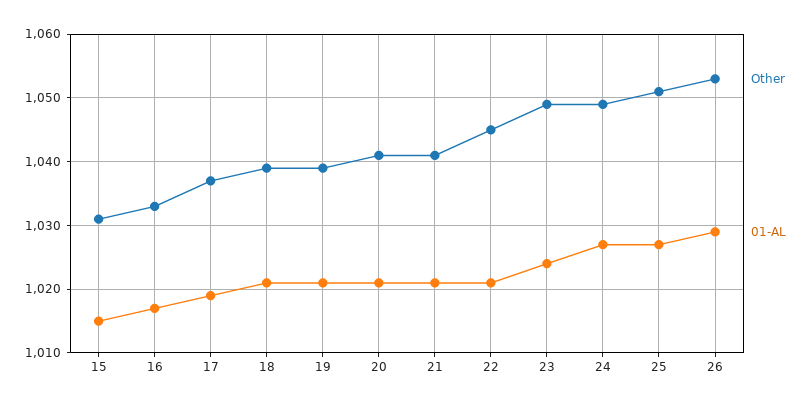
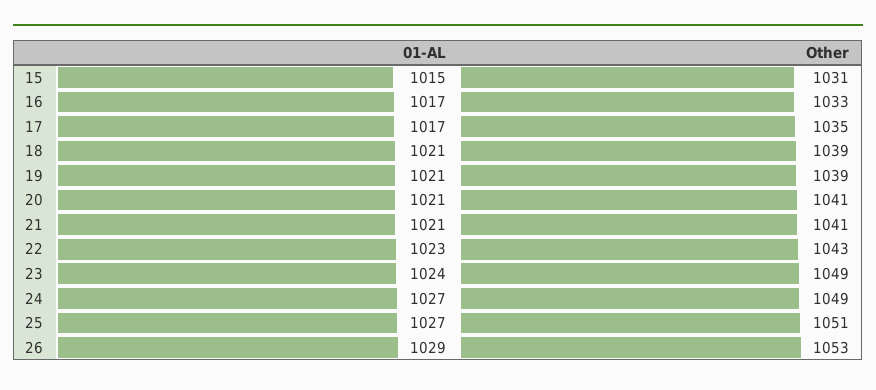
  {
    "Other": {
      "15": 1031,
      "16": 1033,
-     "17": 1037,
+     "17": 1035,
      "18": 1039,
      "19": 1039,
      "20": 1041,
      "21": 1041,
-     "22": 1045,
+     "22": 1043,
      "23": 1049,
      "24": 1049,
      "25": 1051,
      "26": 1053
    },
    "01-AL": {
      "15": 1015,
      "16": 1017,
-     "17": 1019,
+     "17": 1017,
      "18": 1021,
      "19": 1021,
      "20": 1021,
      "21": 1021,
-     "22": 1021,
+     "22": 1023,
      "23": 1024,
      "24": 1027,
      "25": 1027,
      "26": 1029
    }
  }

